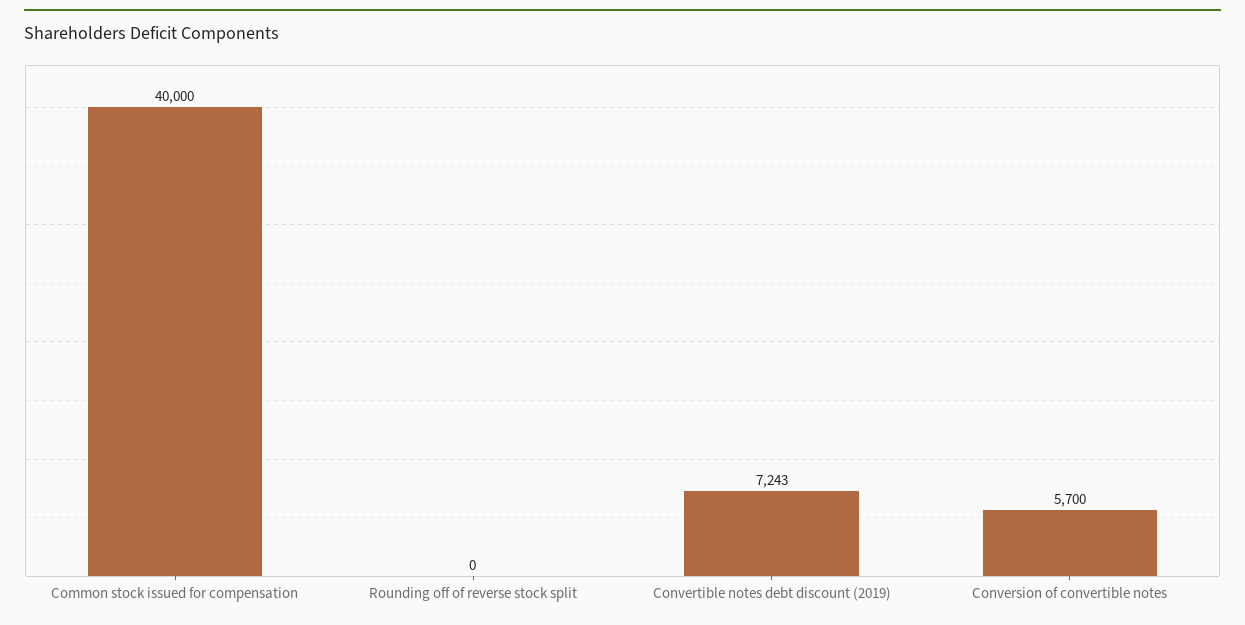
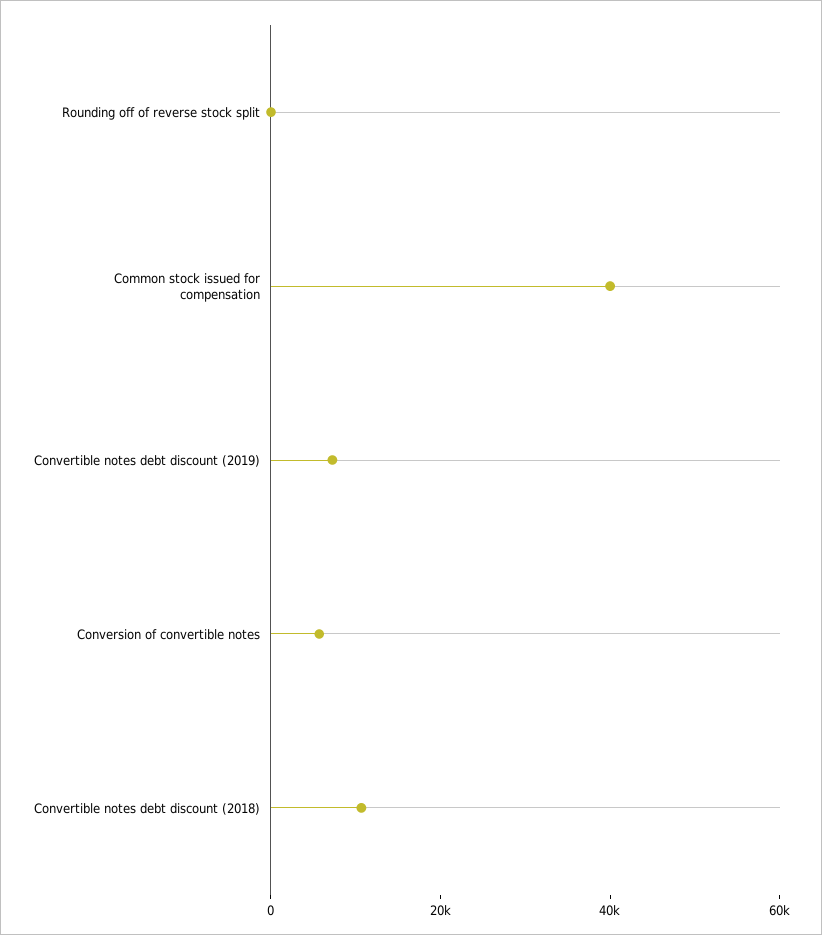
  {
    "Common stock issued for compensation": 40000,
    "Rounding off of reverse stock split": 0,
    "Convertible notes debt discount (2019)": 7243,
-   "Conversion of convertible notes": 5700
+   "Conversion of convertible notes": 5700,
+   "Convertible notes debt discount (2018)": 10000
  }

